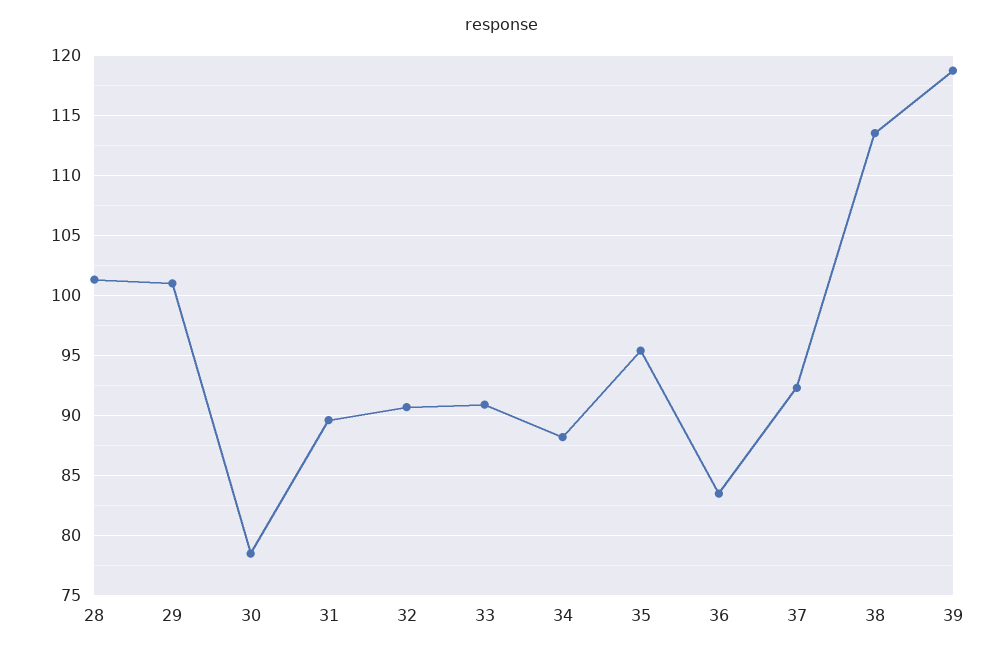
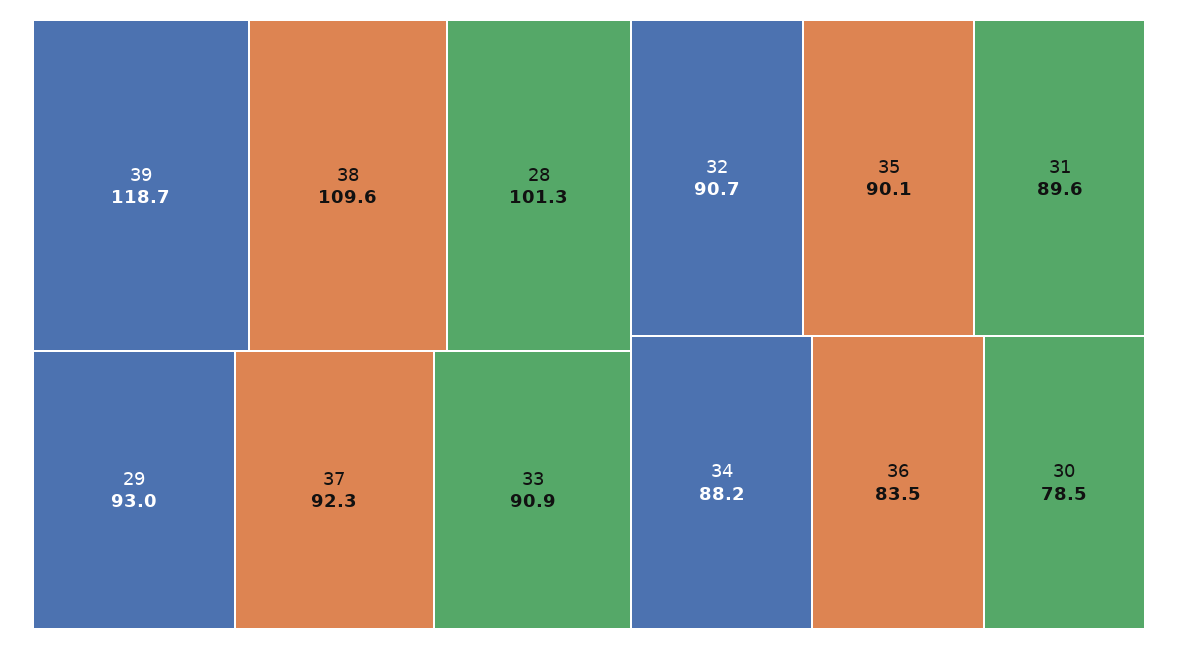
  {
    "28": 101.3,
-   "29": 101,
+   "29": 93,
    "30": 78.5,
    "31": 89.6,
    "32": 90.7,
    "33": 90.9,
    "34": 88.2,
-   "35": 95.5,
+   "35": 90.1,
    "36": 83.5,
    "37": 92.3,
-   "38": 113.5,
+   "38": 109.6,
    "39": 118.7
  }

